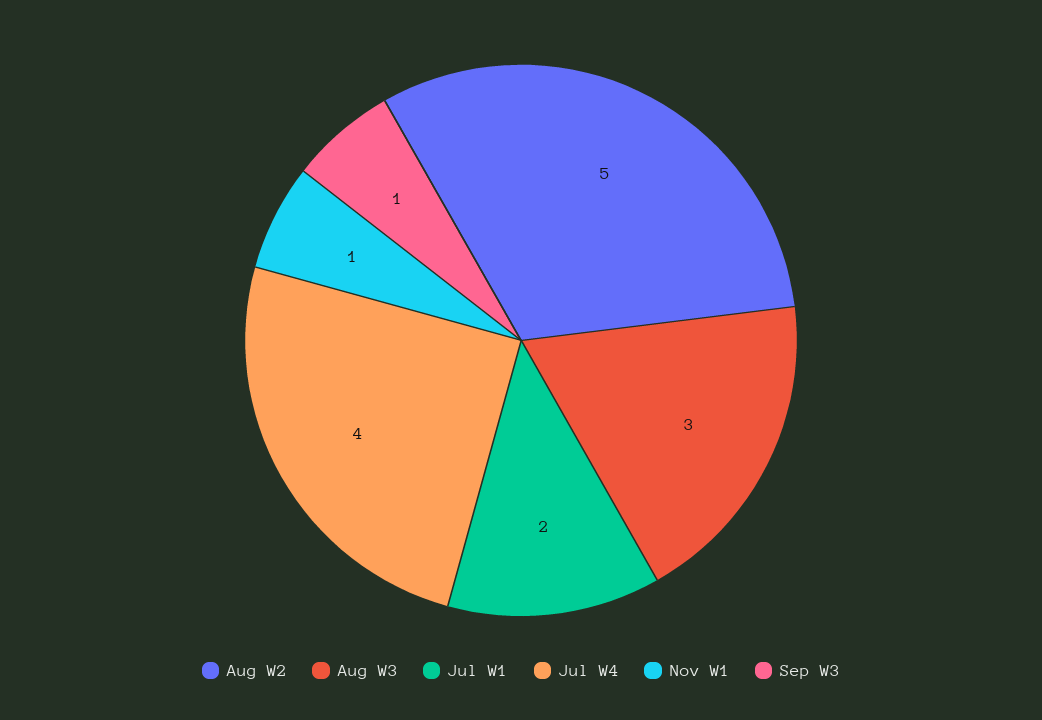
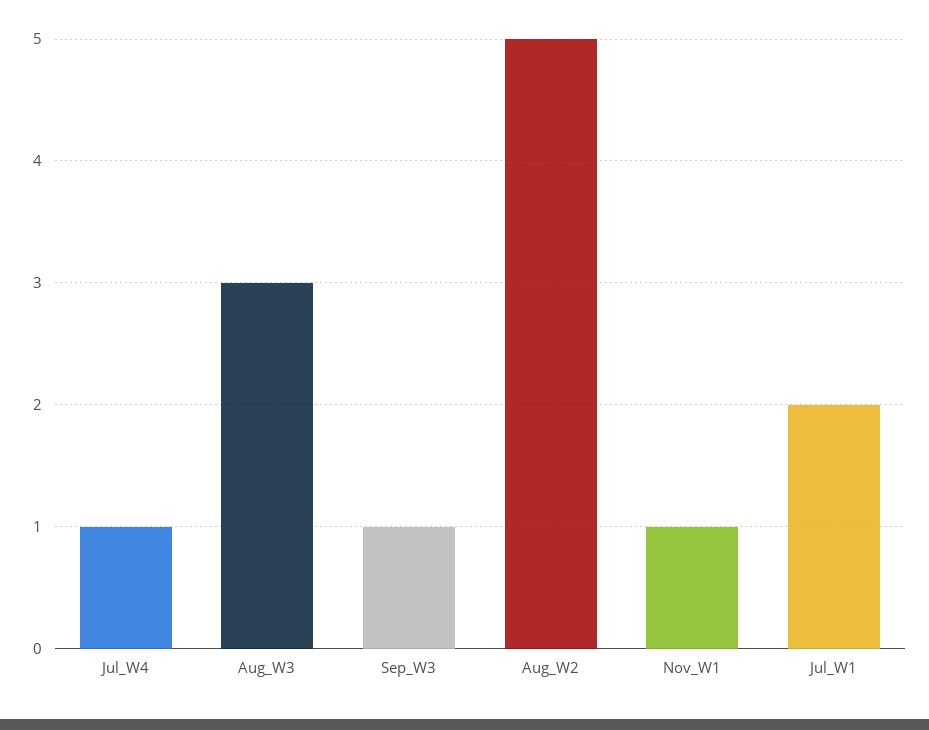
  {
    "Aug W2": 5,
    "Aug W3": 3,
    "Jul W1": 2,
-   "Jul W4": 4,
+   "Jul W4": 1,
    "Nov W1": 1,
    "Sep W3": 1
  }

